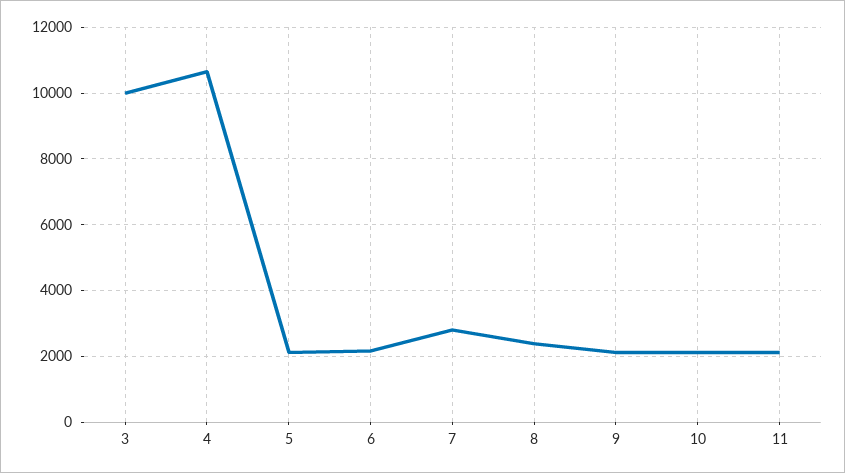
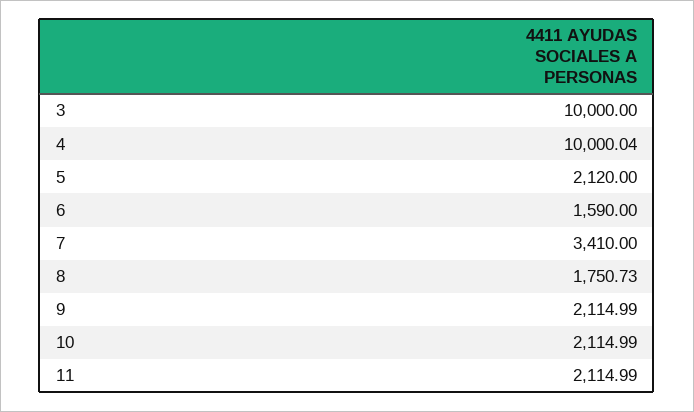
  {
    "3": 10000,
-   "4": 10600,
+   "4": 10000.04,
    "5": 2120,
-   "6": 2200,
+   "6": 1590,
-   "7": 2800,
+   "7": 3410,
-   "8": 2400,
+   "8": 1750.73,
    "9": 2114.99,
    "10": 2114.99,
    "11": 2114.99
  }

